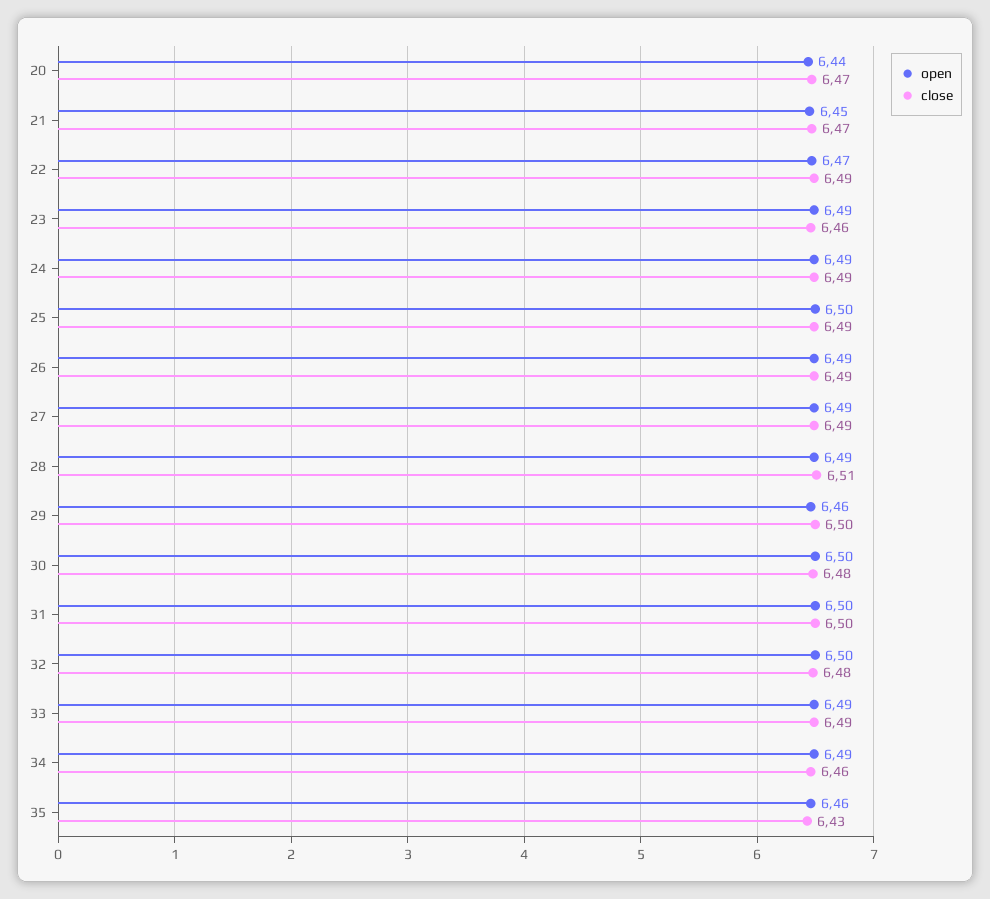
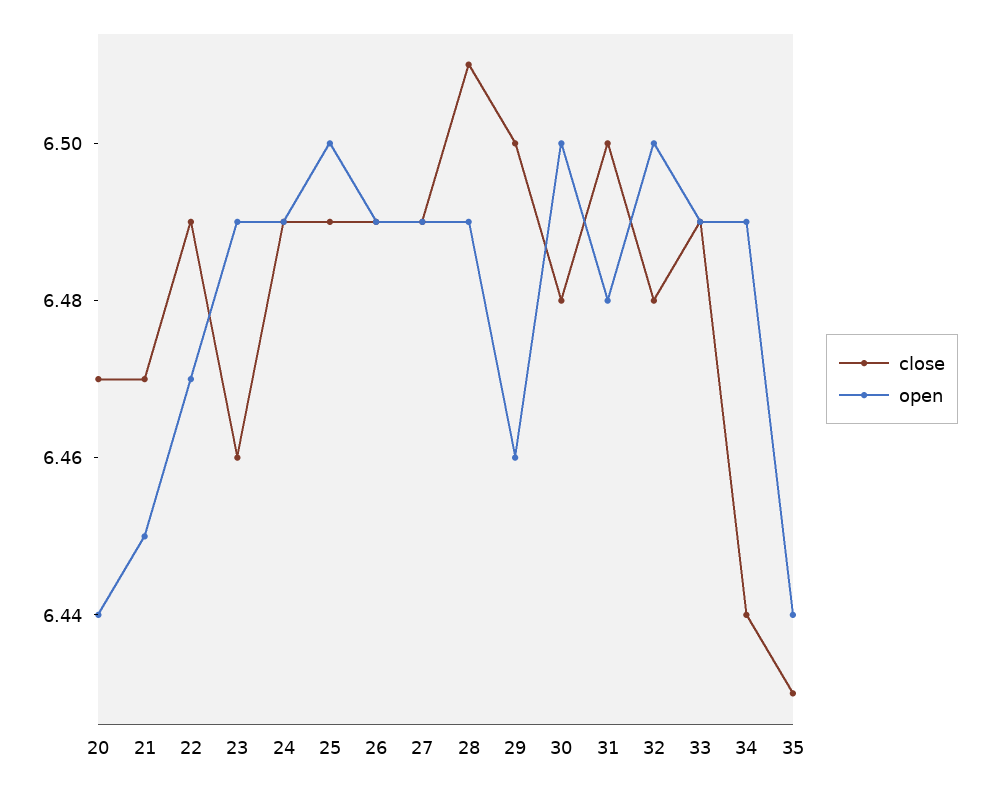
  {
    "open": {
      "20": 6.44,
      "21": 6.45,
      "22": 6.47,
      "23": 6.49,
      "24": 6.49,
      "25": 6.5,
      "26": 6.49,
      "27": 6.49,
      "28": 6.49,
      "29": 6.46,
      "30": 6.5,
-     "31": 6.5,
+     "31": 6.48,
      "32": 6.5,
      "33": 6.49,
      "34": 6.49,
-     "35": 6.46
+     "35": 6.44
    },
    "close": {
      "20": 6.47,
      "21": 6.47,
      "22": 6.49,
      "23": 6.46,
      "24": 6.49,
      "25": 6.49,
      "26": 6.49,
      "27": 6.49,
      "28": 6.51,
      "29": 6.5,
      "30": 6.48,
      "31": 6.5,
      "32": 6.48,
      "33": 6.49,
-     "34": 6.46,
+     "34": 6.44,
      "35": 6.43
    }
  }

